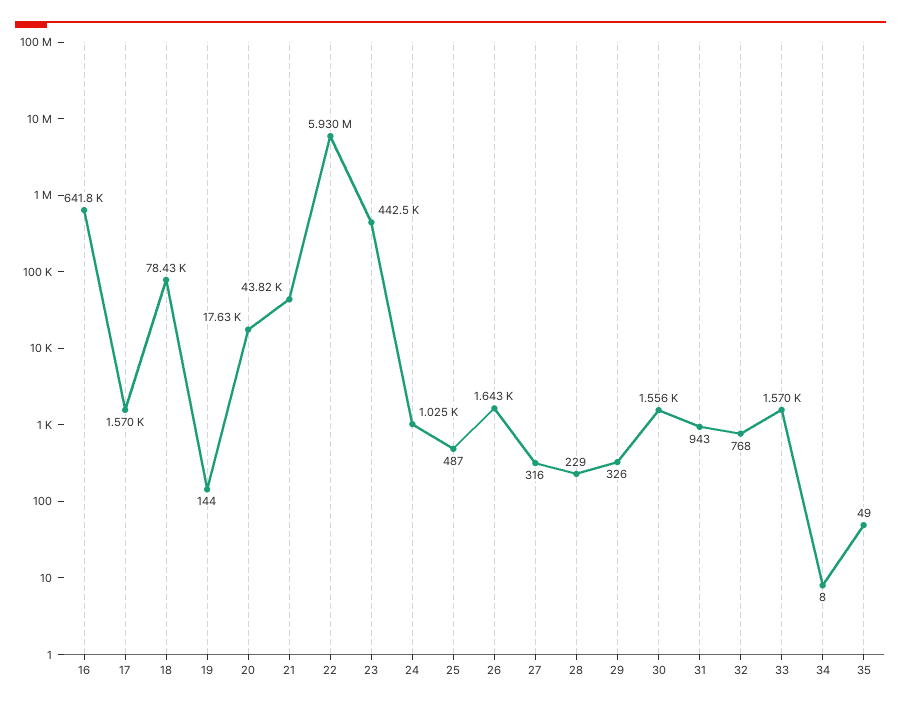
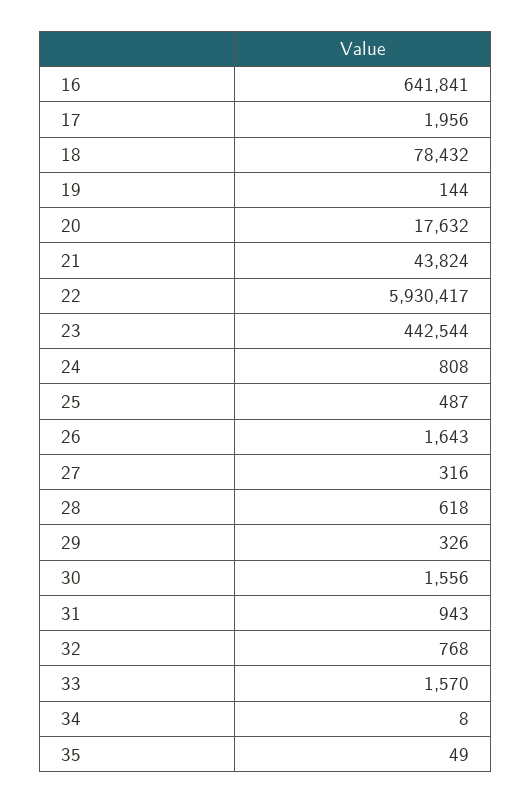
  {
    "16": 641841,
-   "17": 1570,
+   "17": 1956,
    "18": 78432,
    "19": 144,
    "20": 17632,
    "21": 43824,
    "22": 5930417,
    "23": 442544,
-   "24": 1025,
+   "24": 808,
    "25": 487,
    "26": 1643,
    "27": 316,
-   "28": 229,
+   "28": 618,
    "29": 326,
    "30": 1556,
    "31": 943,
    "32": 768,
    "33": 1570,
    "34": 8,
    "35": 49
  }

